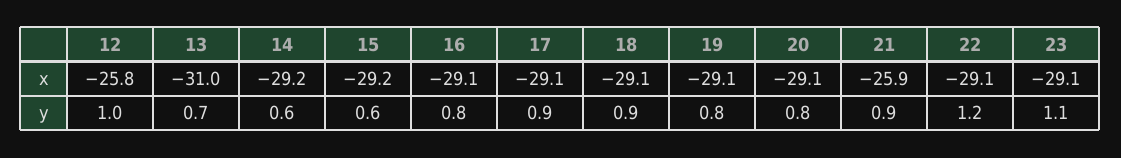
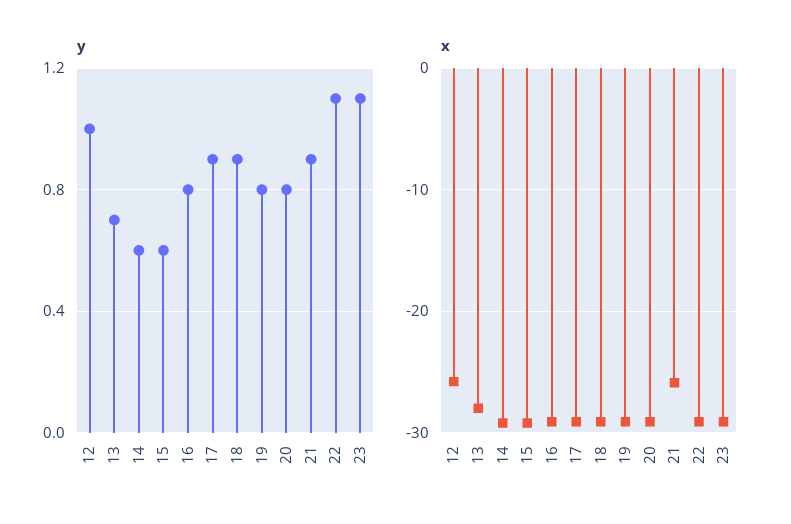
  {
    "x": {
      "12": -25.8,
-     "13": -31,
+     "13": -28,
      "14": -29.2,
      "15": -29.2,
      "16": -29.1,
      "17": -29.1,
      "18": -29.1,
      "19": -29.1,
      "20": -29.1,
      "21": -25.9,
      "22": -29.1,
      "23": -29.1
    },
    "y": {
      "12": 1,
      "13": 0.7,
      "14": 0.6,
      "15": 0.6,
      "16": 0.8,
      "17": 0.9,
      "18": 0.9,
      "19": 0.8,
      "20": 0.8,
      "21": 0.9,
-     "22": 1.2,
+     "22": 1.1,
      "23": 1.1
    }
  }

